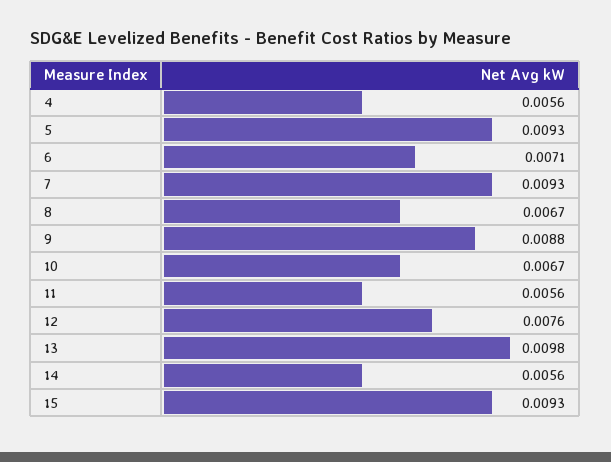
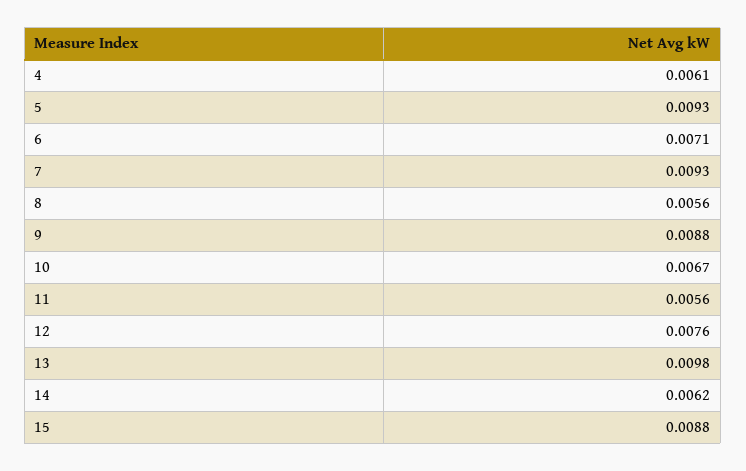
  {
-   "4": 0.0056,
+   "4": 0.0061,
    "5": 0.0093,
    "6": 0.0071,
    "7": 0.0093,
-   "8": 0.0067,
+   "8": 0.0056,
    "9": 0.0088,
    "10": 0.0067,
    "11": 0.0056,
    "12": 0.0076,
    "13": 0.0098,
-   "14": 0.0056,
+   "14": 0.0062,
-   "15": 0.0093
+   "15": 0.0088
  }

